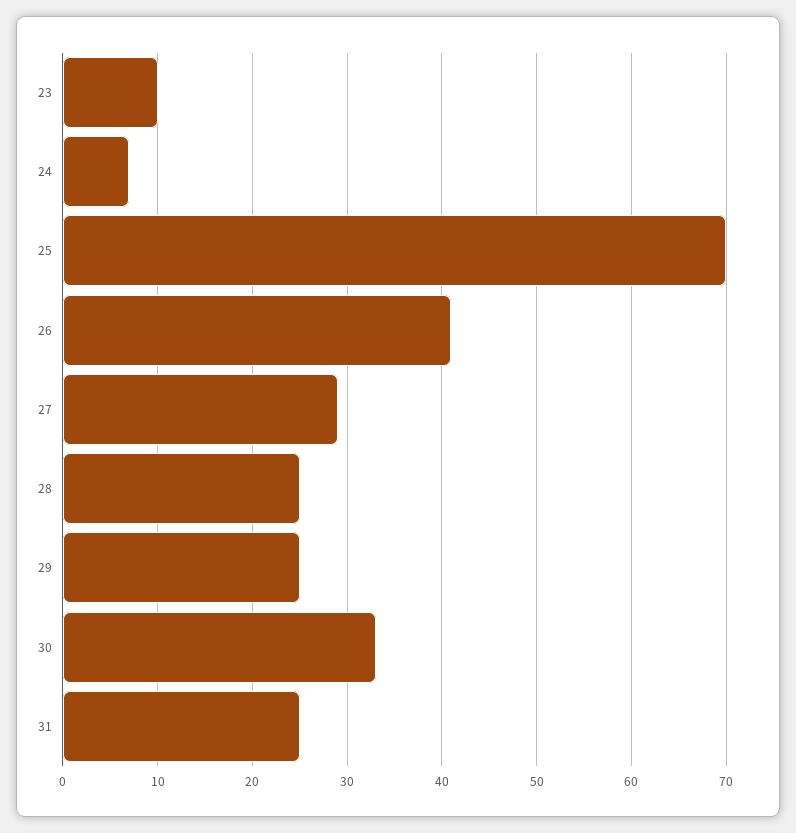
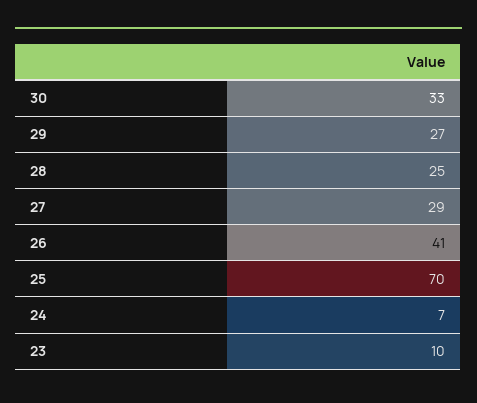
  {
    "23": 10,
    "24": 7,
    "25": 70,
    "26": 41,
    "27": 29,
    "28": 25,
-   "29": 25,
+   "29": 27,
-   "30": 33,
+   "30": 33
-   "31": 25
  }

